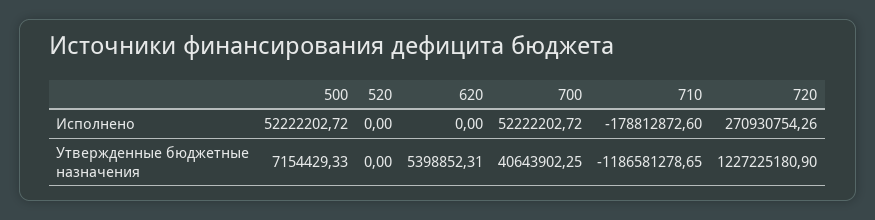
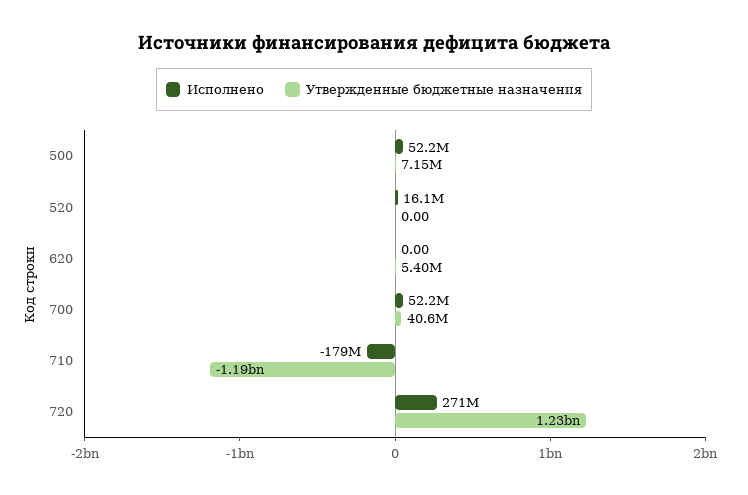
  {
    "Исполнено": {
      "500": 52222202.72,
-     "520": 0,
+     "520": 16100000,
      "620": 0,
      "700": 52222202.72,
      "710": -178812872.6,
      "720": 270930754.26
    },
    "Утвержденные бюджетные назначения": {
      "500": 7154429.33,
      "520": 0,
      "620": 5398852.31,
      "700": 40643902.25,
      "710": -1186581278.65,
      "720": 1227225180.9
    }
  }

